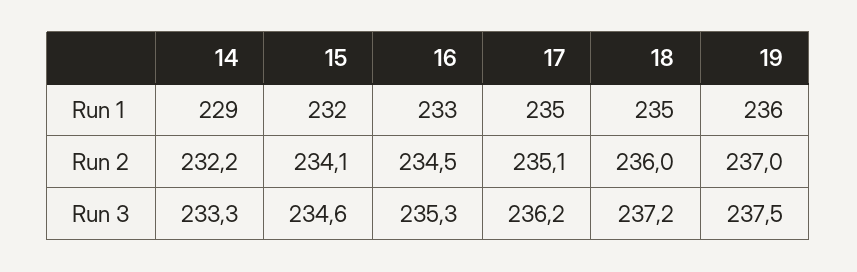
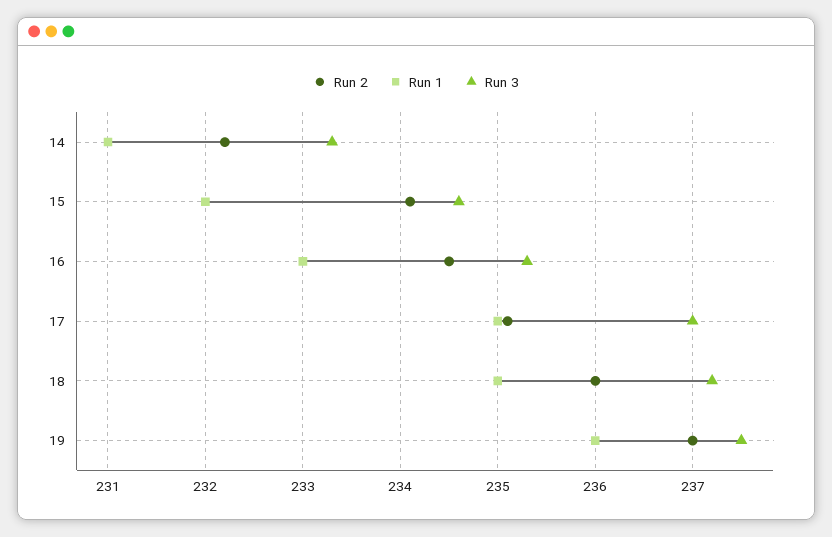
  {
    "Run 1": {
-     "14": 229,
+     "14": 231,
      "15": 232,
      "16": 233,
      "17": 235,
      "18": 235,
      "19": 236
    },
    "Run 2": {
      "14": 232.2,
      "15": 234.1,
      "16": 234.5,
      "17": 235.1,
      "18": 236,
      "19": 237
    },
    "Run 3": {
      "14": 233.3,
      "15": 234.6,
      "16": 235.3,
-     "17": 236.2,
+     "17": 237,
      "18": 237.2,
      "19": 237.5
    }
  }

